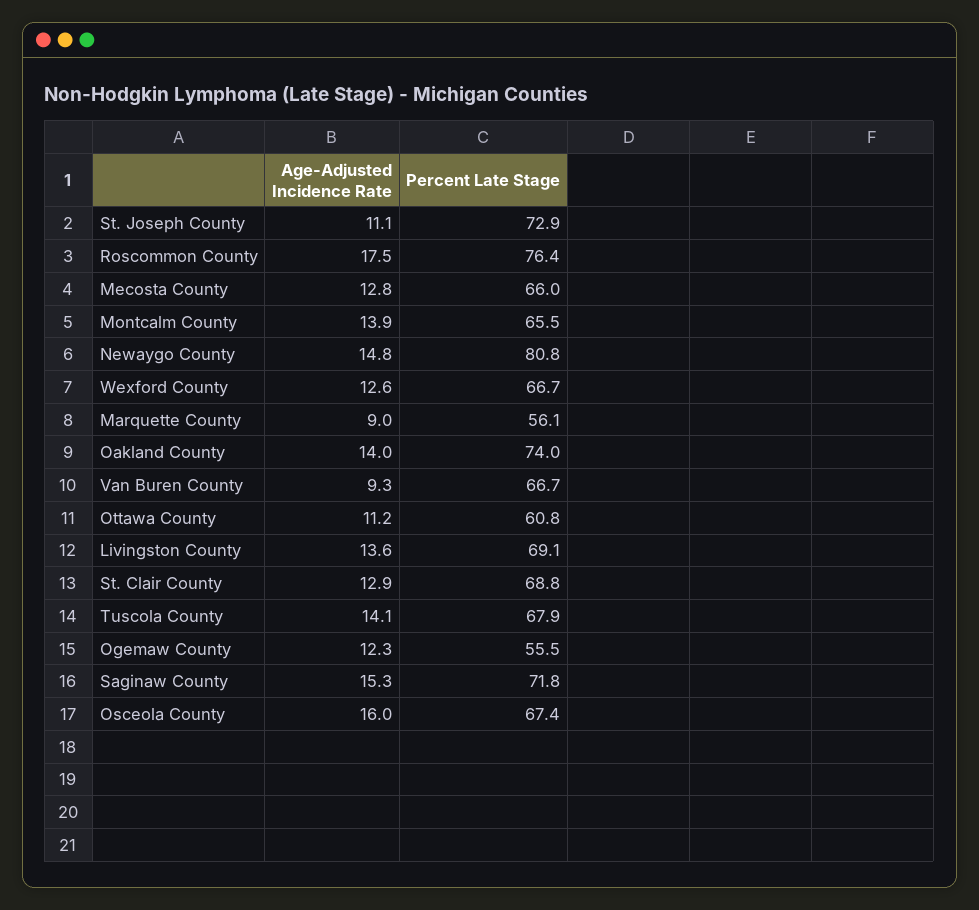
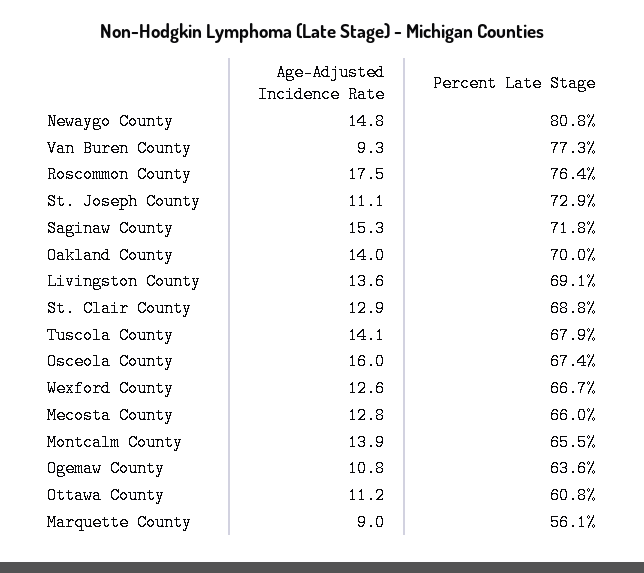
  {
    "Age-Adjusted Incidence Rate": {
      "St. Joseph County": 11.1,
      "Roscommon County": 17.5,
      "Mecosta County": 12.8,
      "Montcalm County": 13.9,
      "Newaygo County": 14.8,
      "Wexford County": 12.6,
      "Marquette County": 9,
      "Oakland County": 14,
      "Van Buren County": 9.3,
      "Ottawa County": 11.2,
      "Livingston County": 13.6,
      "St. Clair County": 12.9,
      "Tuscola County": 14.1,
-     "Ogemaw County": 12.3,
+     "Ogemaw County": 10.8,
      "Saginaw County": 15.3,
      "Osceola County": 16
    },
    "Percent Late Stage": {
      "St. Joseph County": 72.9,
      "Roscommon County": 76.4,
      "Mecosta County": 66,
      "Montcalm County": 65.5,
      "Newaygo County": 80.8,
      "Wexford County": 66.7,
      "Marquette County": 56.1,
-     "Oakland County": 74,
+     "Oakland County": 70,
-     "Van Buren County": 66.7,
+     "Van Buren County": 77.3,
      "Ottawa County": 60.8,
      "Livingston County": 69.1,
      "St. Clair County": 68.8,
      "Tuscola County": 67.9,
-     "Ogemaw County": 55.5,
+     "Ogemaw County": 63.6,
      "Saginaw County": 71.8,
      "Osceola County": 67.4
    }
  }

